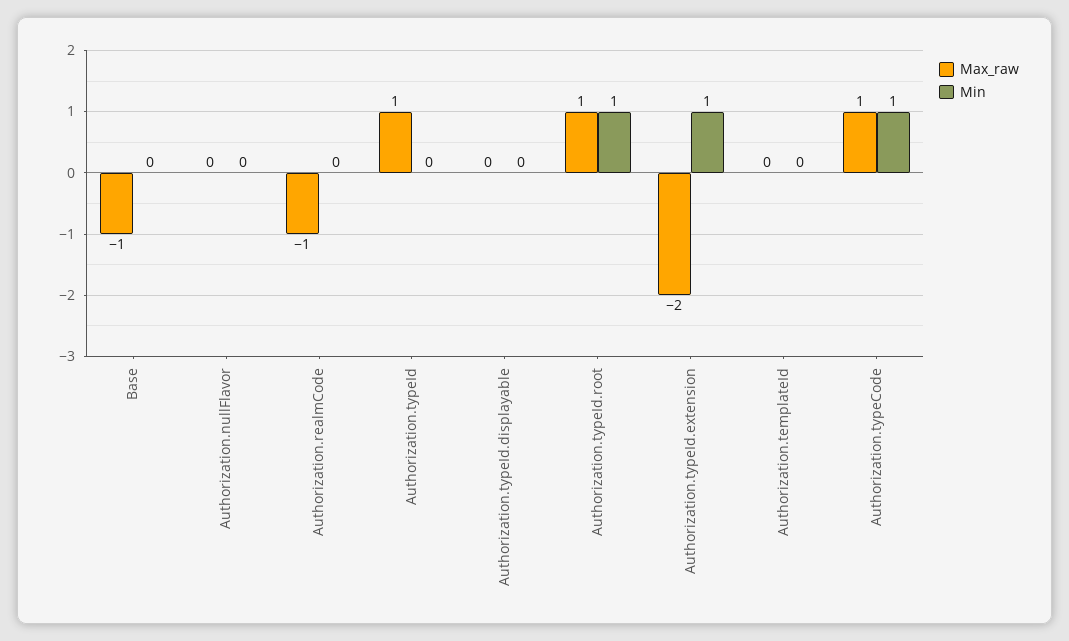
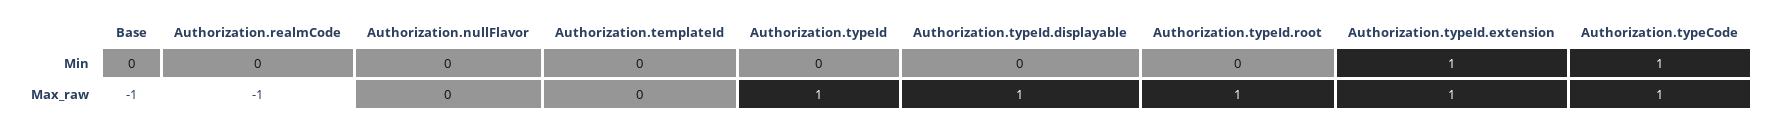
  {
    "Max_raw": {
      "Base": -1,
      "Authorization.nullFlavor": 0,
      "Authorization.realmCode": -1,
      "Authorization.typeId": 1,
-     "Authorization.typeId.displayable": 0,
+     "Authorization.typeId.displayable": 1,
      "Authorization.typeId.root": 1,
-     "Authorization.typeId.extension": -2,
+     "Authorization.typeId.extension": 1,
      "Authorization.templateId": 0,
      "Authorization.typeCode": 1
    },
    "Min": {
      "Base": 0,
      "Authorization.nullFlavor": 0,
      "Authorization.realmCode": 0,
      "Authorization.typeId": 0,
      "Authorization.typeId.displayable": 0,
-     "Authorization.typeId.root": 1,
+     "Authorization.typeId.root": 0,
      "Authorization.typeId.extension": 1,
      "Authorization.templateId": 0,
      "Authorization.typeCode": 1
    }
  }

